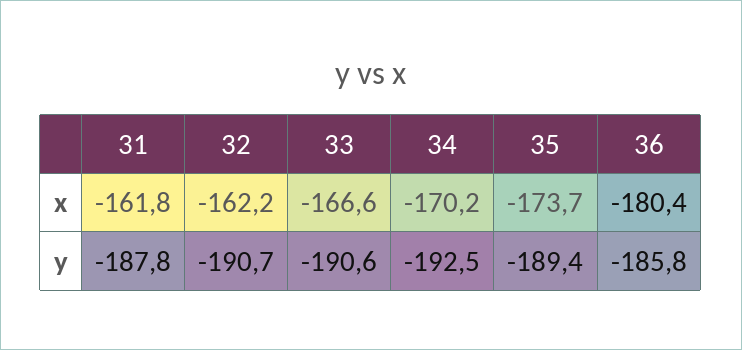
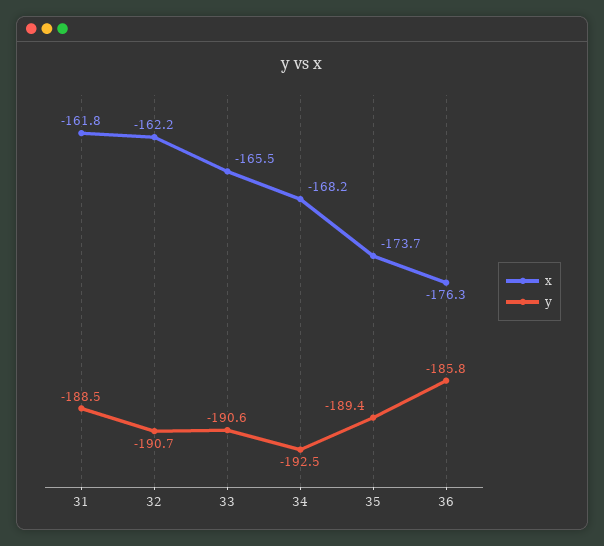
  {
    "x": {
      "31": -161.8,
      "32": -162.2,
-     "33": -166.6,
+     "33": -165.5,
-     "34": -170.2,
+     "34": -168.2,
      "35": -173.7,
-     "36": -180.4
+     "36": -176.3
    },
    "y": {
-     "31": -187.8,
+     "31": -188.5,
      "32": -190.7,
      "33": -190.6,
      "34": -192.5,
      "35": -189.4,
      "36": -185.8
    }
  }

